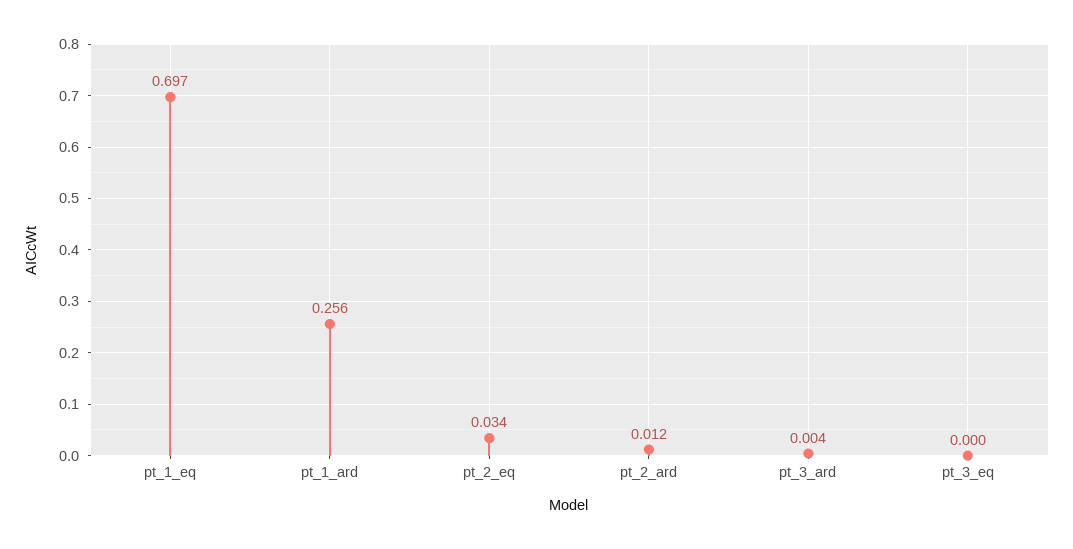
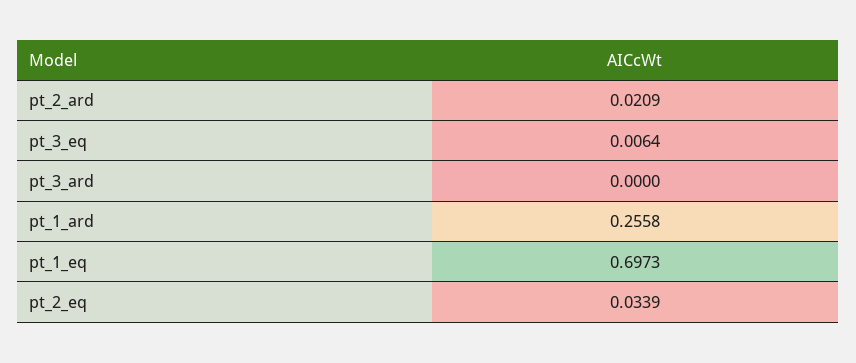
  {
    "pt_1_eq": 0.6973,
    "pt_1_ard": 0.2558,
    "pt_2_eq": 0.0339,
-   "pt_2_ard": 0.012,
+   "pt_2_ard": 0.0209,
-   "pt_3_ard": 0.004,
+   "pt_3_ard": 0,
-   "pt_3_eq": 0
+   "pt_3_eq": 0.0064
  }

